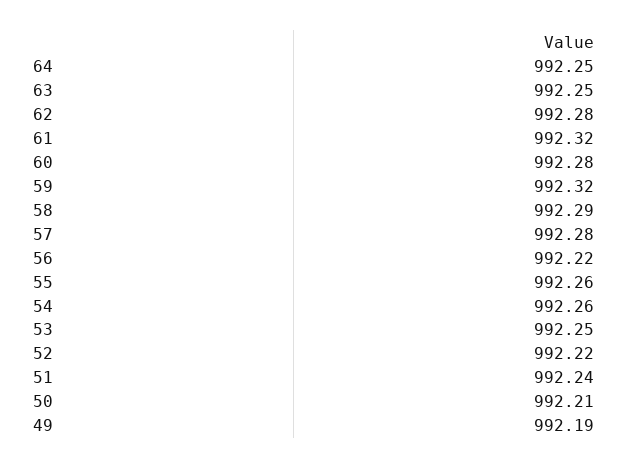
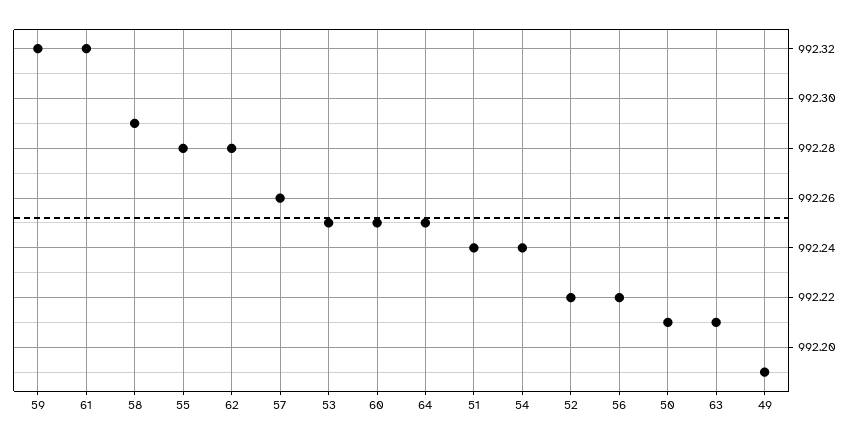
  {
    "64": 992.25,
-   "63": 992.25,
+   "63": 992.21,
    "62": 992.28,
    "61": 992.32,
-   "60": 992.28,
+   "60": 992.25,
    "59": 992.32,
    "58": 992.29,
-   "57": 992.28,
+   "57": 992.26,
    "56": 992.22,
-   "55": 992.26,
+   "55": 992.28,
-   "54": 992.26,
+   "54": 992.24,
    "53": 992.25,
    "52": 992.22,
    "51": 992.24,
    "50": 992.21,
    "49": 992.19
  }

